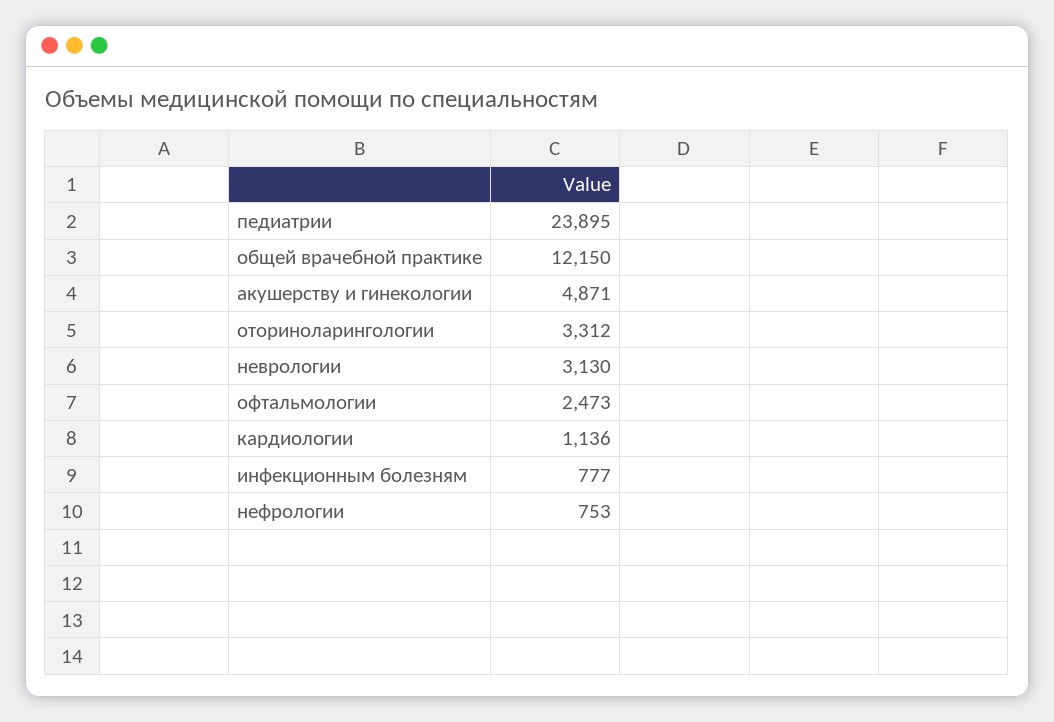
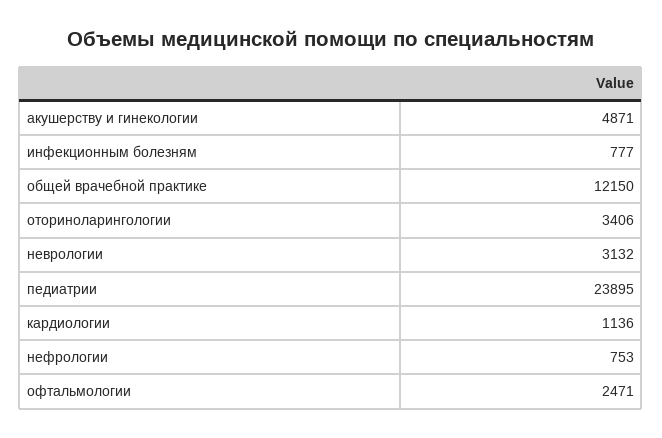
  {
    "педиатрии": 23895,
    "общей врачебной практике": 12150,
    "акушерству и гинекологии": 4871,
-   "оториноларингологии": 3312,
+   "оториноларингологии": 3406,
-   "неврологии": 3130,
+   "неврологии": 3132,
-   "офтальмологии": 2473,
+   "офтальмологии": 2471,
    "кардиологии": 1136,
    "инфекционным болезням": 777,
    "нефрологии": 753
  }

